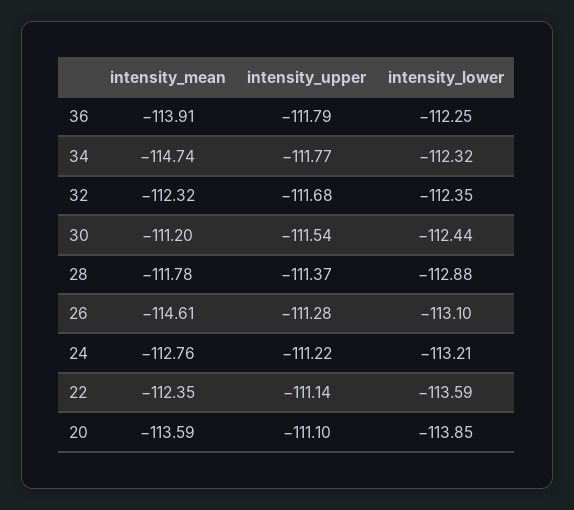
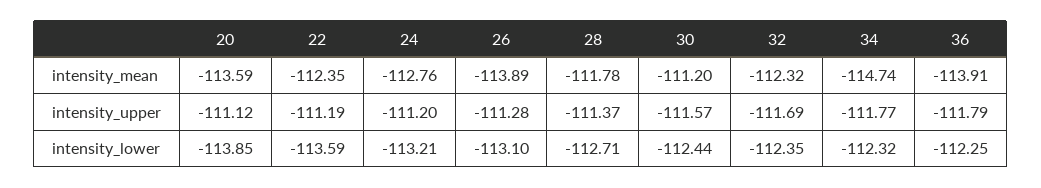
  {
    "intensity_mean": {
      "36": -113.91,
      "34": -114.74,
      "32": -112.32,
      "30": -111.2,
      "28": -111.78,
-     "26": -114.61,
+     "26": -113.89,
      "24": -112.76,
      "22": -112.35,
      "20": -113.59
    },
    "intensity_upper": {
      "36": -111.79,
      "34": -111.77,
-     "32": -111.68,
+     "32": -111.69,
-     "30": -111.54,
+     "30": -111.57,
      "28": -111.37,
      "26": -111.28,
-     "24": -111.22,
+     "24": -111.2,
-     "22": -111.14,
+     "22": -111.19,
-     "20": -111.1
+     "20": -111.12
    },
    "intensity_lower": {
      "36": -112.25,
      "34": -112.32,
      "32": -112.35,
      "30": -112.44,
-     "28": -112.88,
+     "28": -112.71,
      "26": -113.1,
      "24": -113.21,
      "22": -113.59,
      "20": -113.85
    }
  }

